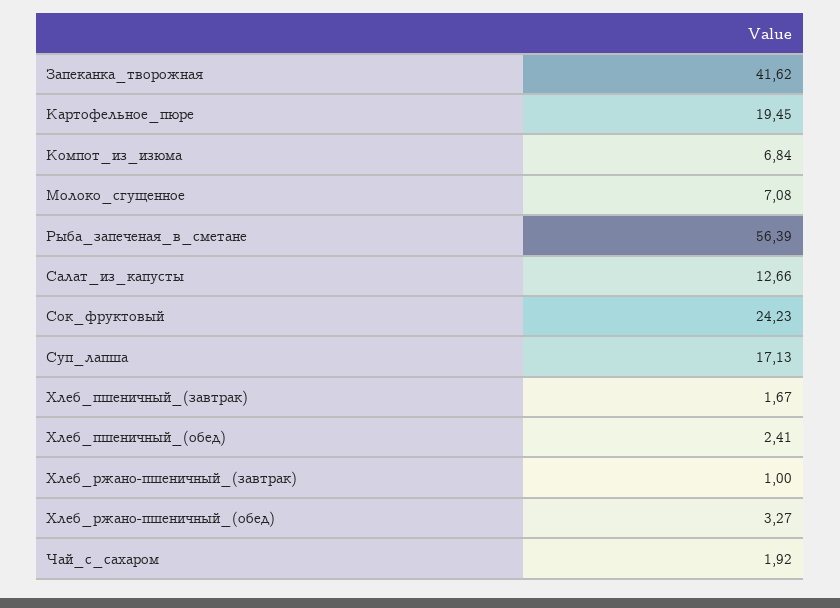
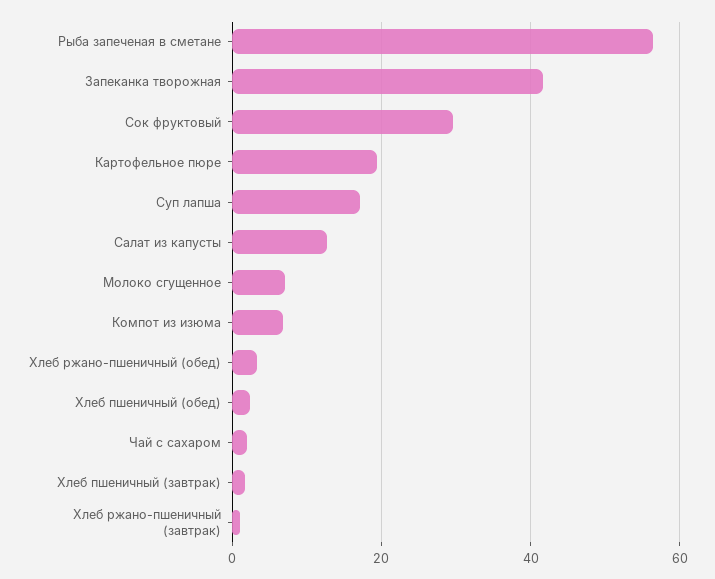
  {
    "Запеканка_творожная": 41.62,
    "Картофельное_пюре": 19.45,
    "Компот_из_изюма": 6.84,
    "Молоко_сгущенное": 7.08,
    "Рыба_запеченая_в_сметане": 56.39,
    "Салат_из_капусты": 12.66,
-   "Сок_фруктовый": 24.23,
+   "Сок_фруктовый": 30,
    "Суп_лапша": 17.13,
    "Хлеб_пшеничный_(завтрак)": 1.67,
    "Хлеб_пшеничный_(обед)": 2.41,
    "Хлеб_ржано-пшеничный_(завтрак)": 1,
    "Хлеб_ржано-пшеничный_(обед)": 3.27,
    "Чай_с_сахаром": 1.92
  }

